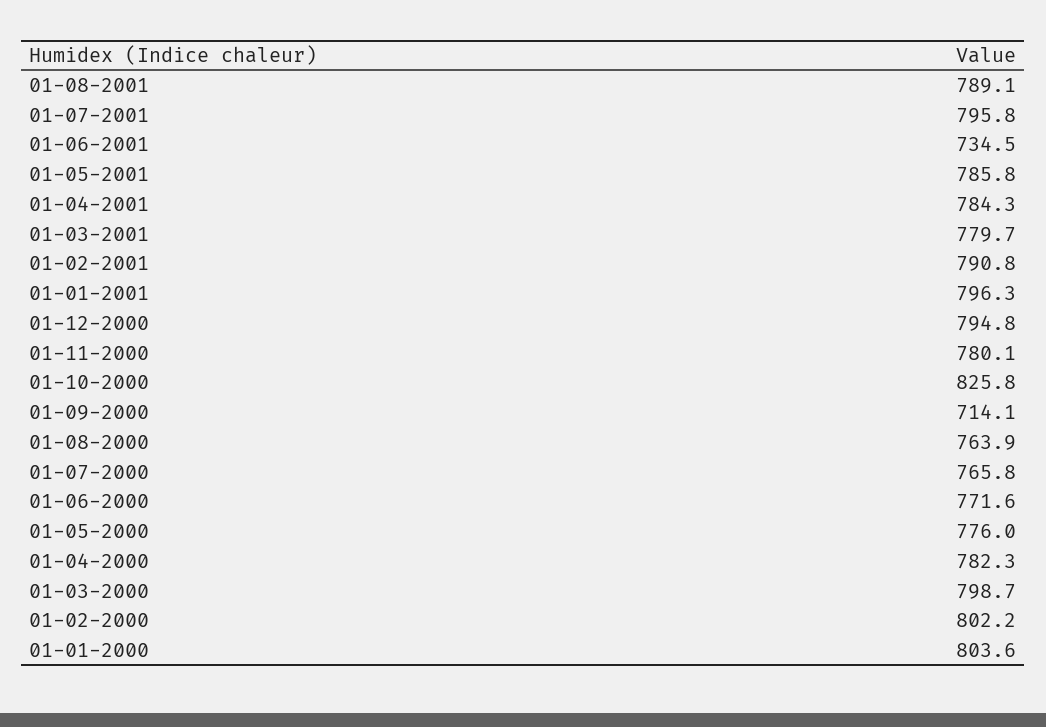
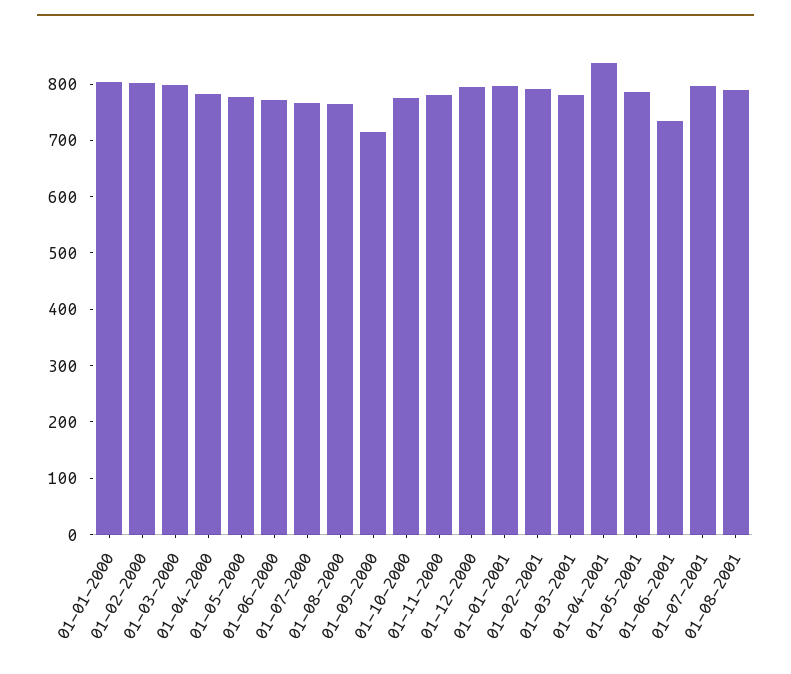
  {
    "01-08-2001": 789.1,
    "01-07-2001": 795.8,
    "01-06-2001": 734.5,
    "01-05-2001": 785.8,
-   "01-04-2001": 784.3,
+   "01-04-2001": 840,
    "01-03-2001": 779.7,
    "01-02-2001": 790.8,
    "01-01-2001": 796.3,
    "01-12-2000": 794.8,
    "01-11-2000": 780.1,
-   "01-10-2000": 825.8,
+   "01-10-2000": 780,
    "01-09-2000": 714.1,
    "01-08-2000": 763.9,
    "01-07-2000": 765.8,
    "01-06-2000": 771.6,
    "01-05-2000": 776,
    "01-04-2000": 782.3,
    "01-03-2000": 798.7,
    "01-02-2000": 802.2,
    "01-01-2000": 803.6
  }

